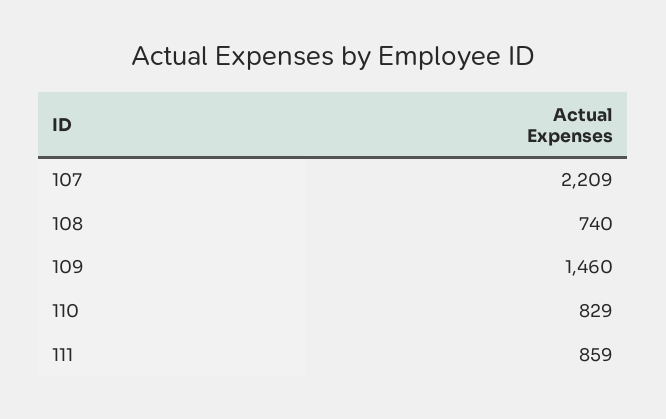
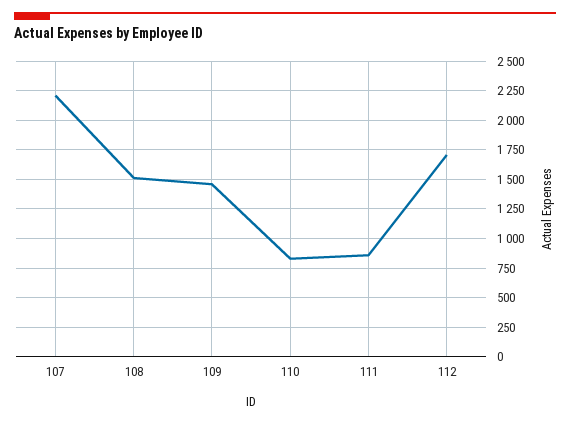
  {
    "107": 2209,
-   "108": 740,
+   "108": 1500,
    "109": 1460,
    "110": 829,
-   "111": 859
+   "111": 859,
+   "112": 1750
  }

